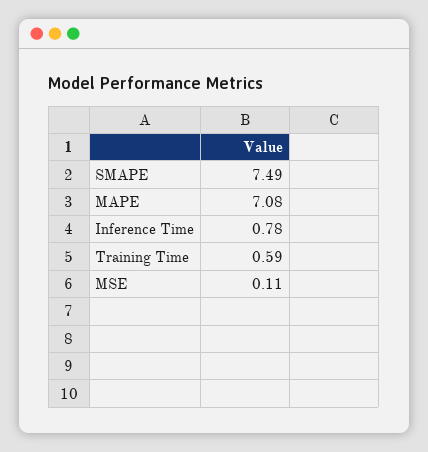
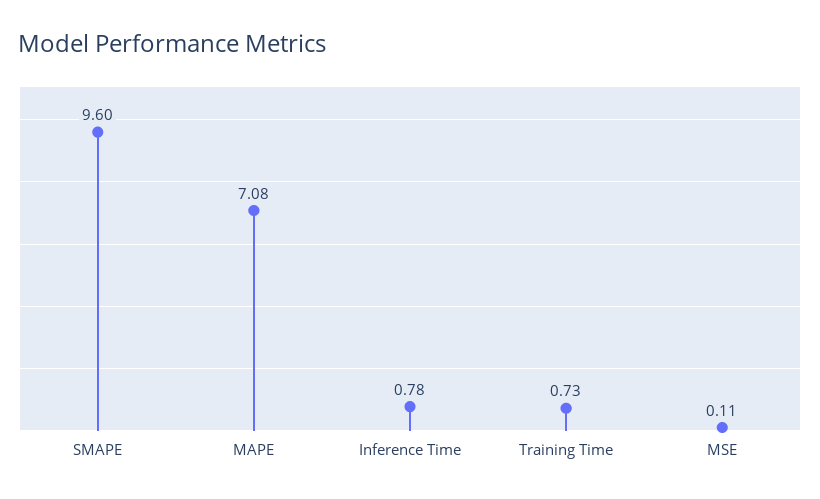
  {
-   "SMAPE": 7.49,
+   "SMAPE": 9.6,
    "MAPE": 7.08,
    "Inference Time": 0.78,
-   "Training Time": 0.59,
+   "Training Time": 0.73,
    "MSE": 0.11
  }

